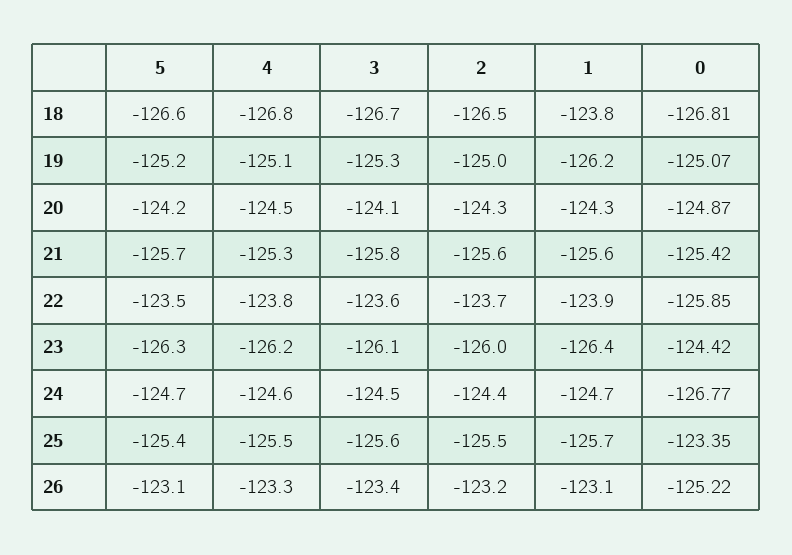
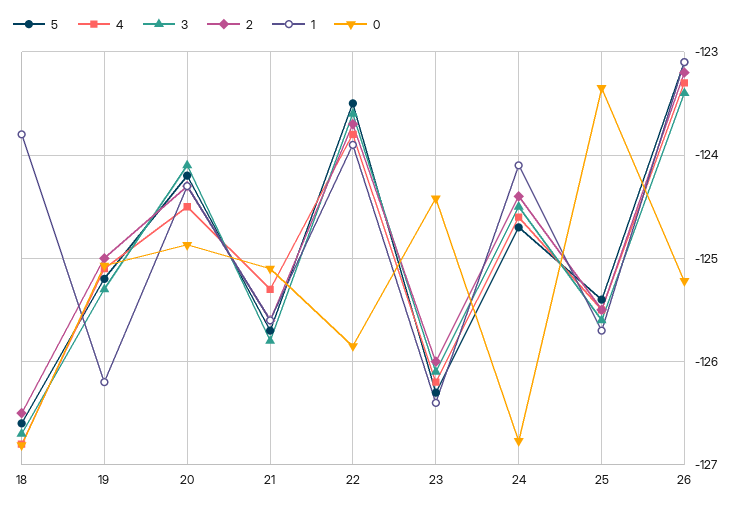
  {
    "5": {
      "18": -126.6,
      "19": -125.2,
      "20": -124.2,
      "21": -125.7,
      "22": -123.5,
      "23": -126.3,
      "24": -124.7,
      "25": -125.4,
      "26": -123.1
    },
    "4": {
      "18": -126.8,
      "19": -125.1,
      "20": -124.5,
      "21": -125.3,
      "22": -123.8,
      "23": -126.2,
      "24": -124.6,
      "25": -125.5,
      "26": -123.3
    },
    "3": {
      "18": -126.7,
      "19": -125.3,
      "20": -124.1,
      "21": -125.8,
      "22": -123.6,
      "23": -126.1,
      "24": -124.5,
      "25": -125.6,
      "26": -123.4
    },
    "2": {
      "18": -126.5,
      "19": -125,
      "20": -124.3,
      "21": -125.6,
      "22": -123.7,
      "23": -126,
      "24": -124.4,
      "25": -125.5,
      "26": -123.2
    },
    "1": {
      "18": -123.8,
      "19": -126.2,
      "20": -124.3,
      "21": -125.6,
      "22": -123.9,
      "23": -126.4,
-     "24": -124.7,
+     "24": -124.1,
      "25": -125.7,
      "26": -123.1
    },
    "0": {
      "18": -126.81,
      "19": -125.07,
      "20": -124.87,
-     "21": -125.42,
+     "21": -125.1,
      "22": -125.85,
      "23": -124.42,
      "24": -126.77,
      "25": -123.35,
      "26": -125.22
    }
  }

